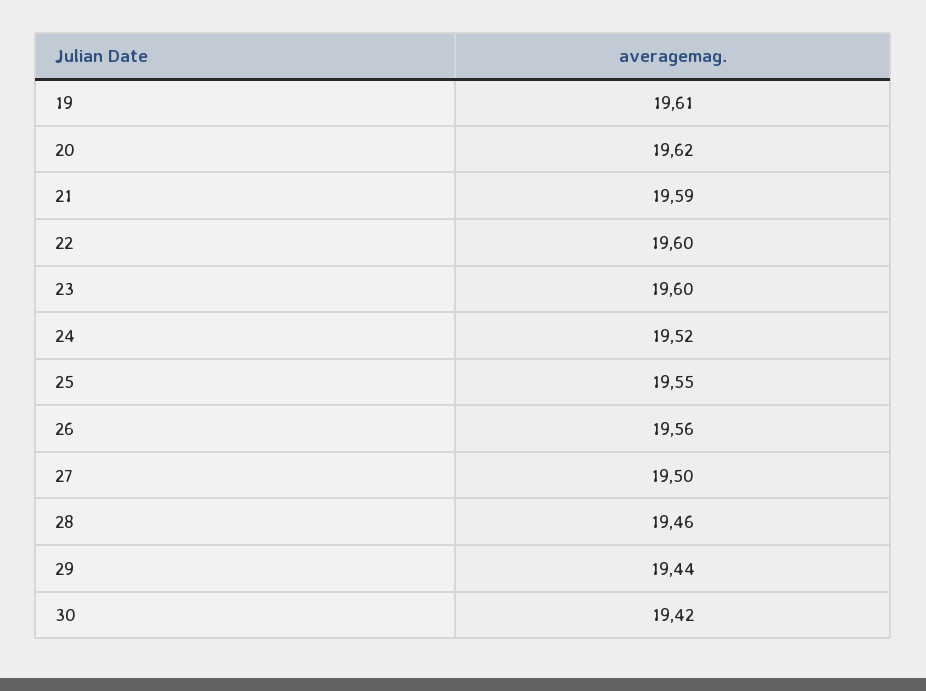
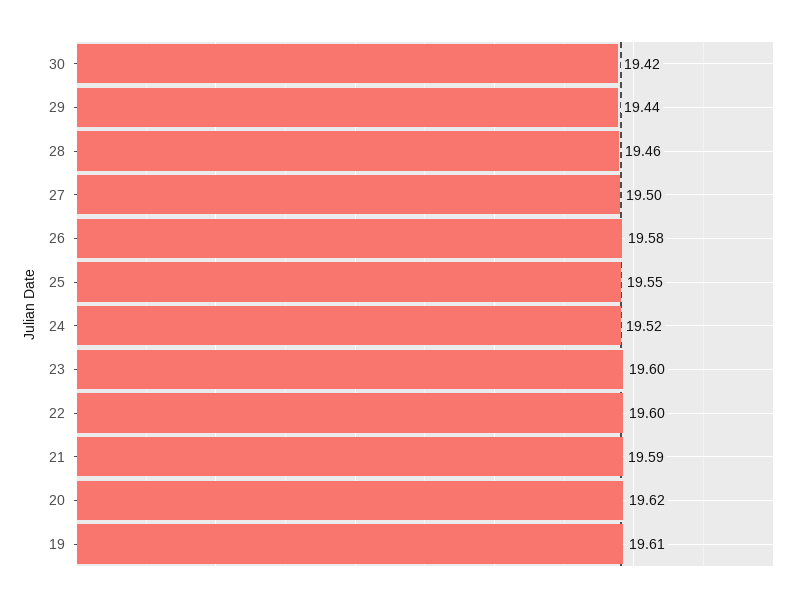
  {
    "19": 19.61,
    "20": 19.62,
    "21": 19.59,
    "22": 19.6,
    "23": 19.6,
    "24": 19.52,
    "25": 19.55,
-   "26": 19.56,
+   "26": 19.58,
    "27": 19.5,
    "28": 19.46,
    "29": 19.44,
    "30": 19.42
  }

